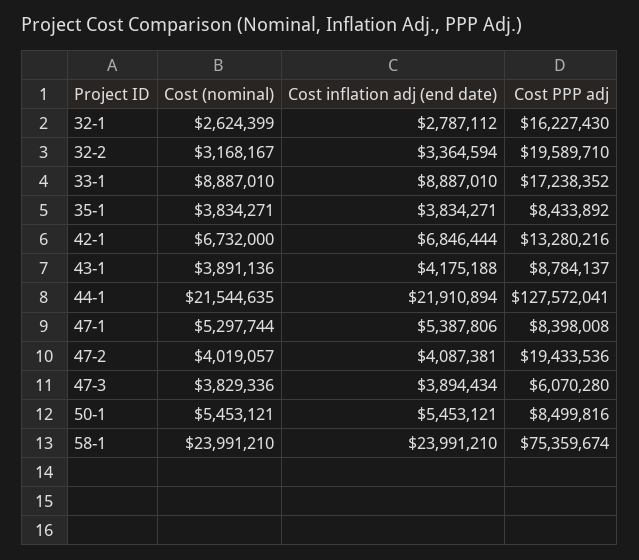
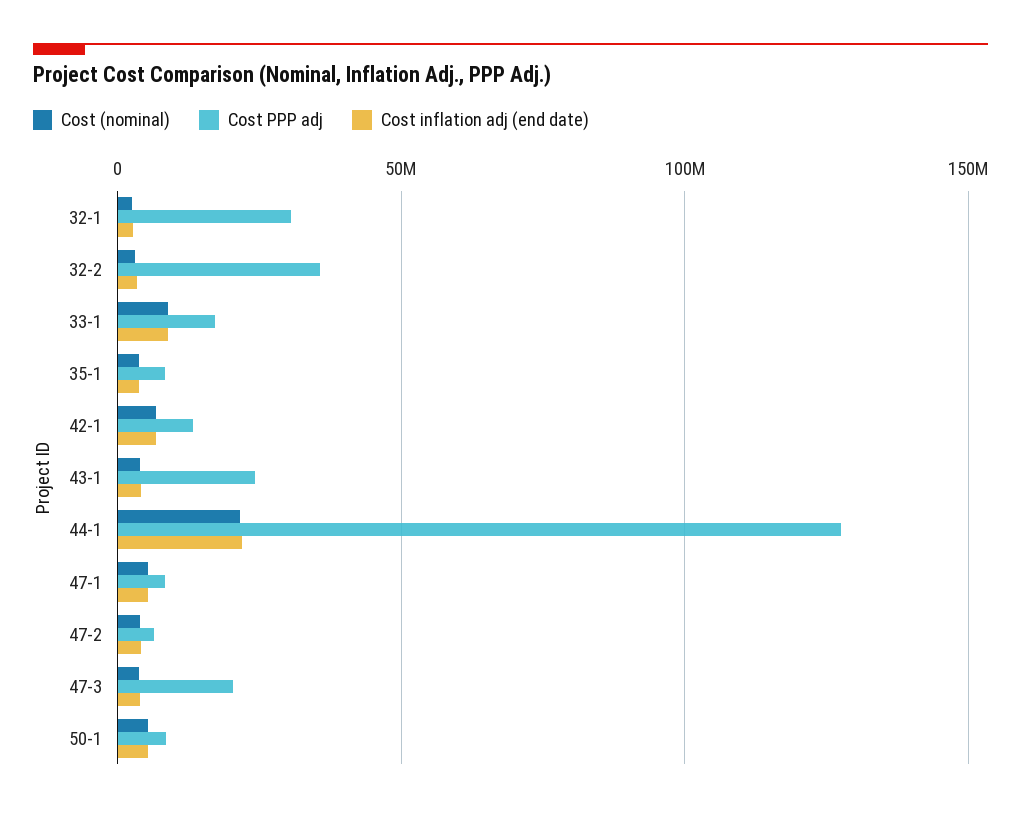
  {
    "Cost (nominal)": {
      "32-1": 2624399,
      "32-2": 3168167,
      "33-1": 8887010,
      "35-1": 3834271,
      "42-1": 6732000,
      "43-1": 3891136,
      "44-1": 21544635,
      "47-1": 5297744,
      "47-2": 4019057,
      "47-3": 3829336,
-     "50-1": 5453121,
+     "50-1": 5453121
-     "58-1": 23991210
    },
    "Cost inflation adj (end date)": {
      "32-1": 2787112,
      "32-2": 3364594,
      "33-1": 8887010,
      "35-1": 3834271,
      "42-1": 6846444,
      "43-1": 4175188,
      "44-1": 21910894,
      "47-1": 5387806,
      "47-2": 4087381,
      "47-3": 3894434,
-     "50-1": 5453121,
+     "50-1": 5453121
-     "58-1": 23991210
    },
    "Cost PPP adj": {
-     "32-1": 16227430,
+     "32-1": 30000000,
-     "32-2": 19589710,
+     "32-2": 35000000,
      "33-1": 17238352,
      "35-1": 8433892,
      "42-1": 13280216,
-     "43-1": 8784137,
+     "43-1": 25000000,
      "44-1": 127572041,
      "47-1": 8398008,
-     "47-2": 19433536,
+     "47-2": 5000000,
-     "47-3": 6070280,
+     "47-3": 20000000,
-     "50-1": 8499816,
+     "50-1": 8499816
-     "58-1": 75359674
    }
  }

